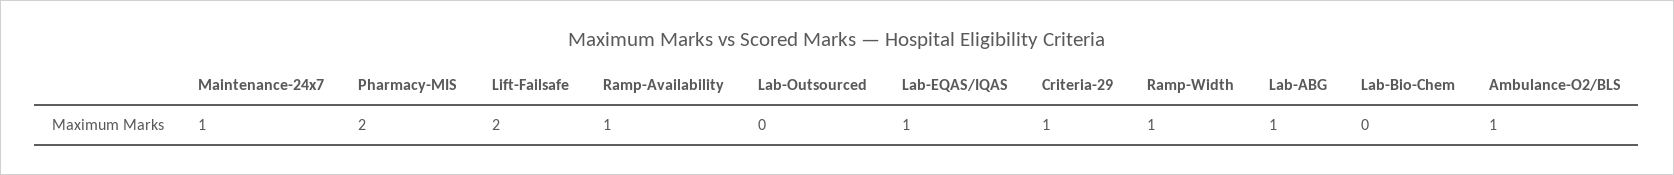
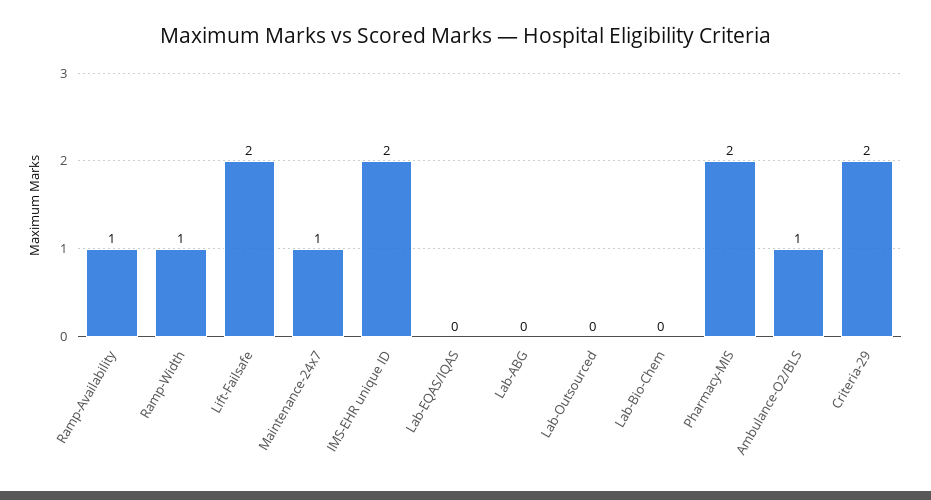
  {
    "Maintenance-24x7": 1,
    "Pharmacy-MIS": 2,
    "Lift-Failsafe": 2,
    "Ramp-Availability": 1,
    "Lab-Outsourced": 0,
-   "Lab-EQAS/IQAS": 1,
+   "Lab-EQAS/IQAS": 0,
-   "Criteria-29": 1,
+   "Criteria-29": 2,
    "Ramp-Width": 1,
-   "Lab-ABG": 1,
+   "Lab-ABG": 0,
    "Lab-Bio-Chem": 0,
-   "Ambulance-O2/BLS": 1
+   "Ambulance-O2/BLS": 1,
+   "IMS-EHR unique ID": 2
  }

